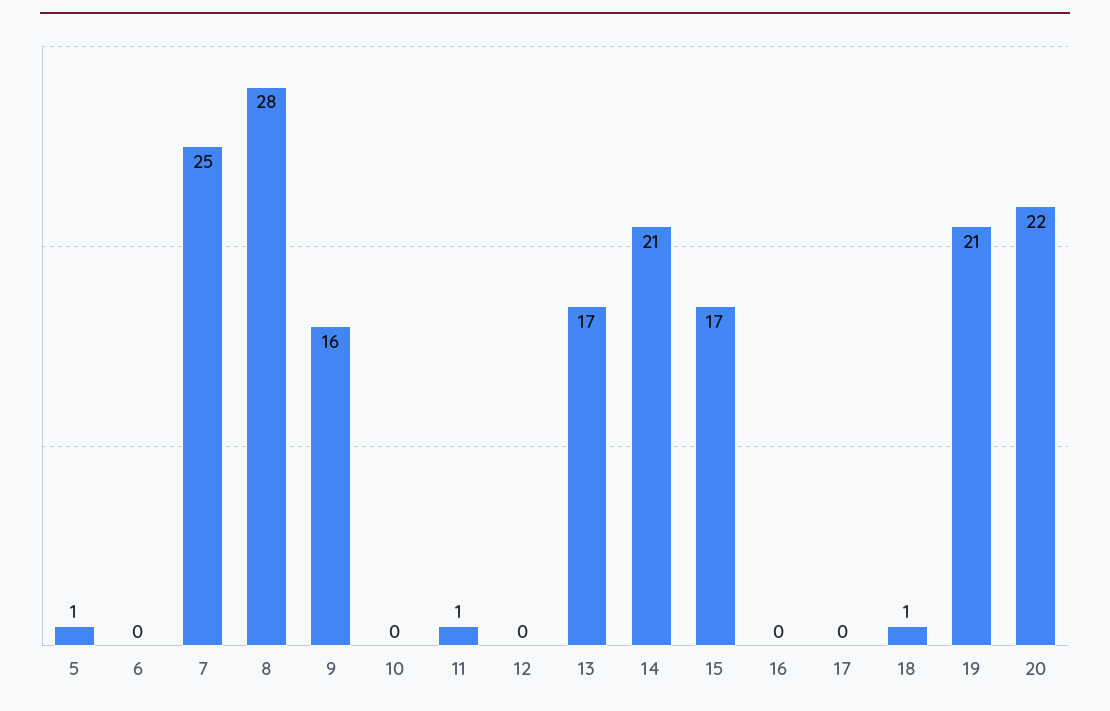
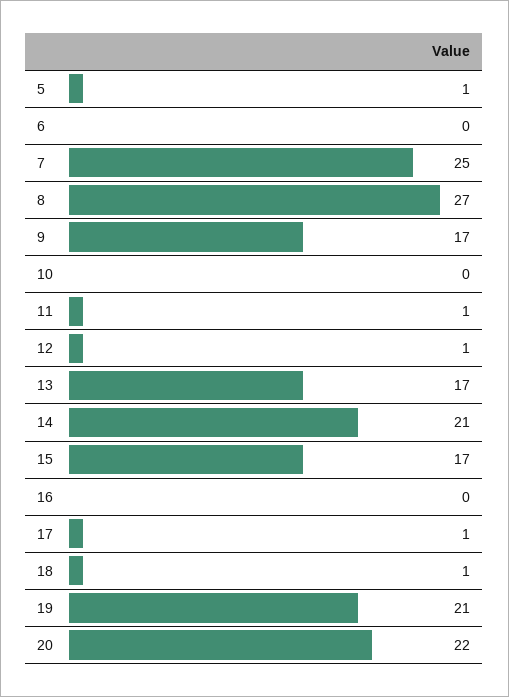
  {
    "5": 1,
    "6": 0,
    "7": 25,
-   "8": 28,
+   "8": 27,
-   "9": 16,
+   "9": 17,
    "10": 0,
    "11": 1,
-   "12": 0,
+   "12": 1,
    "13": 17,
    "14": 21,
    "15": 17,
    "16": 0,
-   "17": 0,
+   "17": 1,
    "18": 1,
    "19": 21,
    "20": 22
  }

